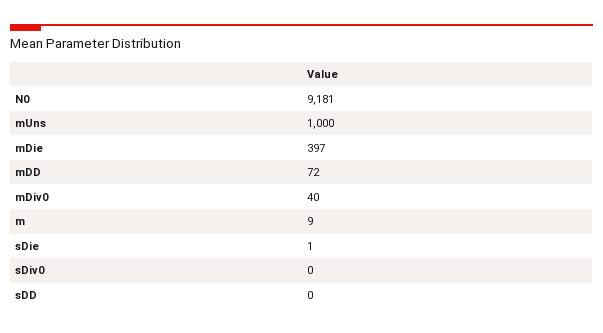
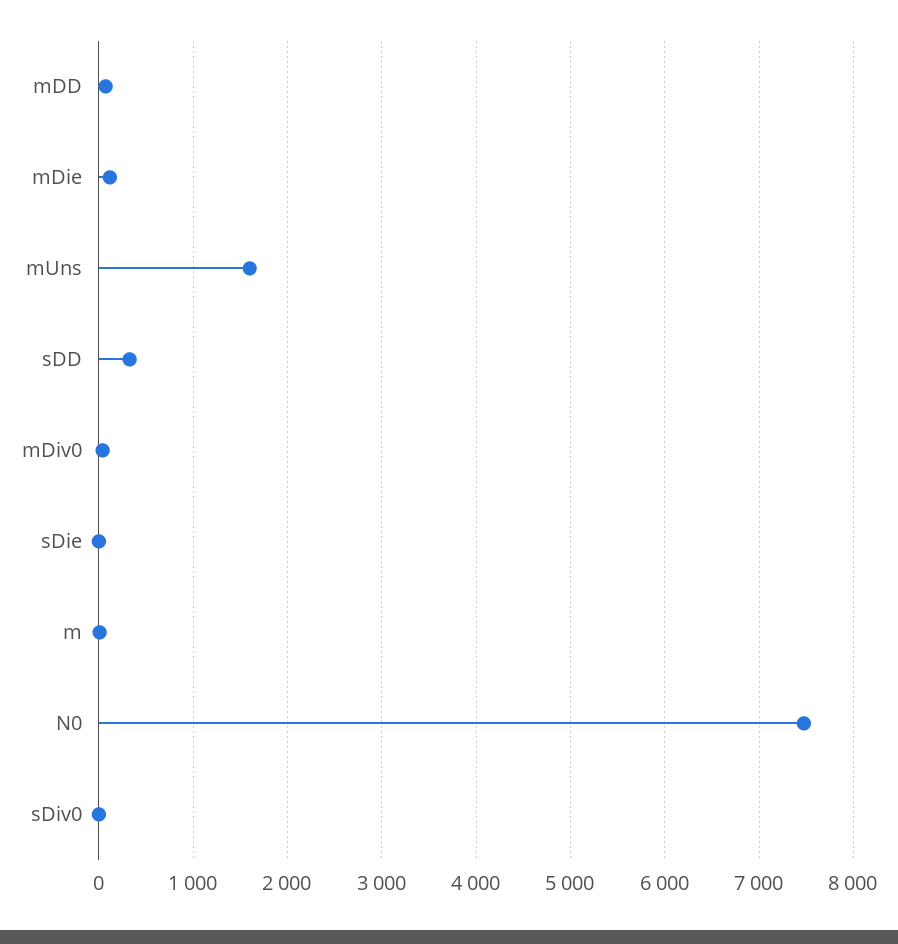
  {
-   "N0": 9181,
+   "N0": 7500,
-   "mUns": 1000,
+   "mUns": 1600,
-   "mDie": 397,
+   "mDie": 100,
    "mDD": 72,
    "mDiv0": 40,
    "m": 9,
    "sDie": 1,
    "sDiv0": 0,
-   "sDD": 0
+   "sDD": 300
  }

